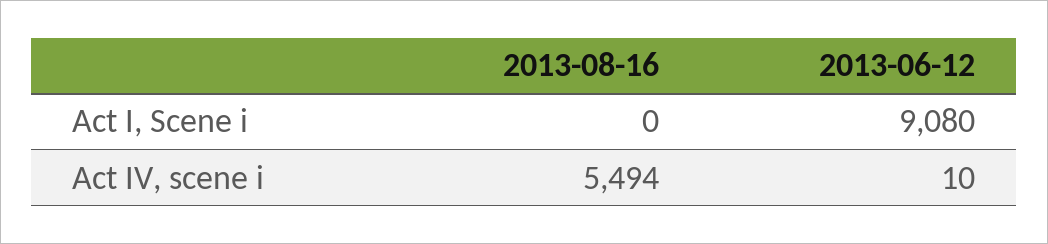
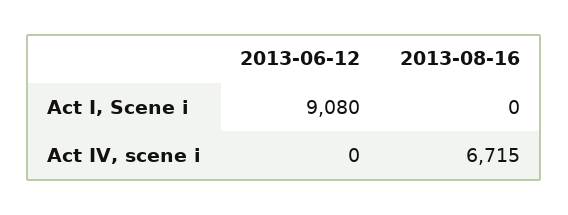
  {
    "2013-08-16": {
      "Act I, Scene i": 0,
-     "Act IV, scene i": 5494
+     "Act IV, scene i": 6715
    },
    "2013-06-12": {
      "Act I, Scene i": 9080,
-     "Act IV, scene i": 10
+     "Act IV, scene i": 0
    }
  }

